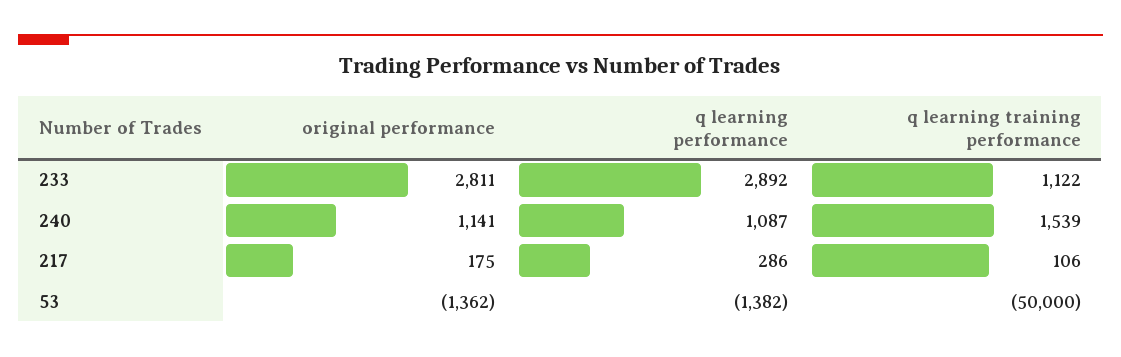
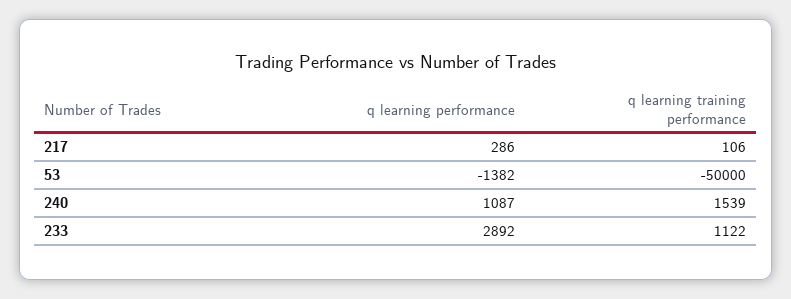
  {
-   "original performance": {
-     "233": 2811,
-     "240": 1141,
-     "217": 175,
-     "53": -1362
-   },
    "q learning performance": {
      "233": 2892,
      "240": 1087,
      "217": 286,
      "53": -1382
    },
    "q learning training performance": {
      "233": 1122,
      "240": 1539,
      "217": 106,
      "53": -50000
    }
  }

